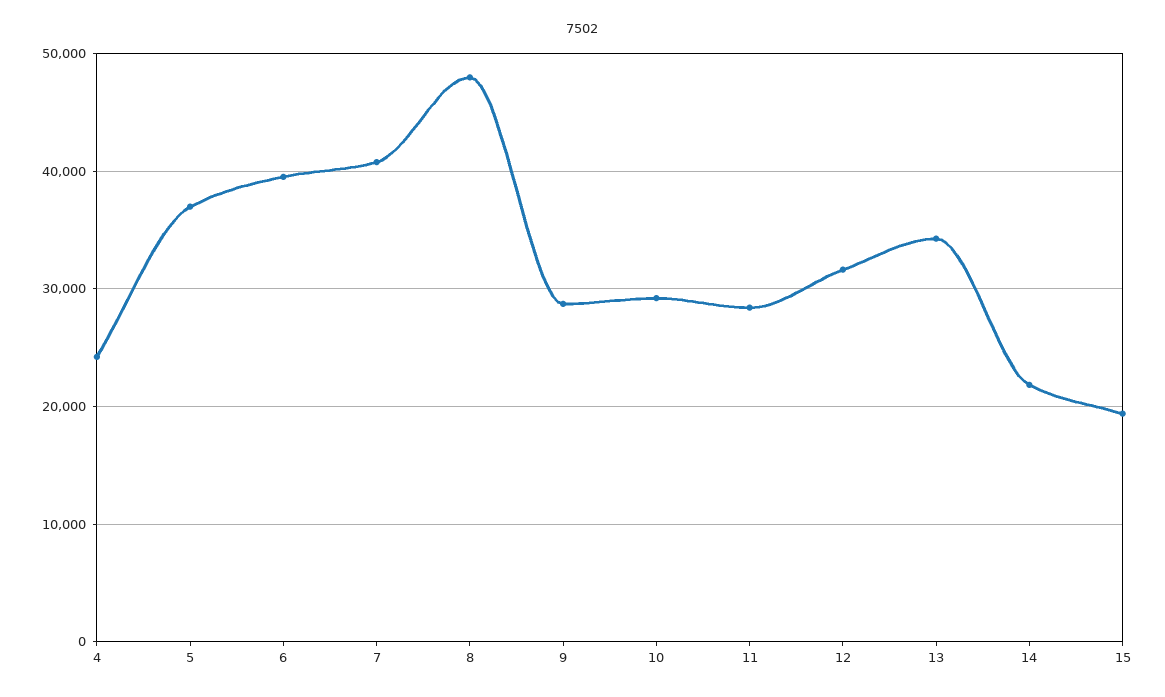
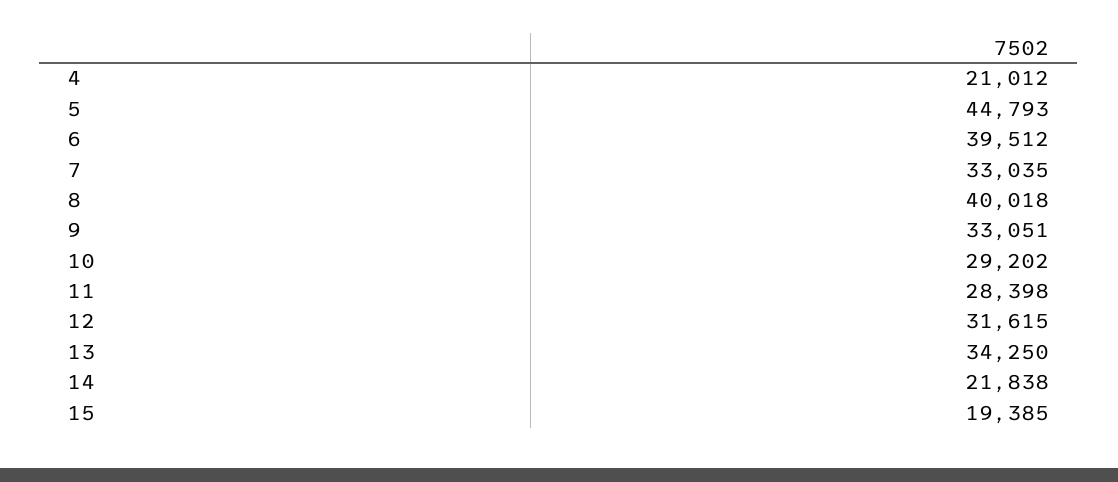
  {
-   "4": 24000,
+   "4": 21012,
-   "5": 37000,
+   "5": 44793,
    "6": 39512,
-   "7": 41000,
+   "7": 33035,
-   "8": 48000,
+   "8": 40018,
-   "9": 29000,
+   "9": 33051,
    "10": 29202,
    "11": 28398,
    "12": 31615,
    "13": 34250,
    "14": 21838,
    "15": 19385
  }

